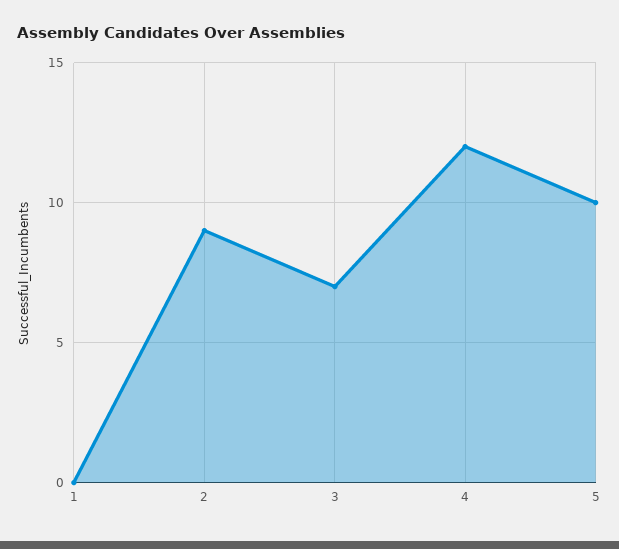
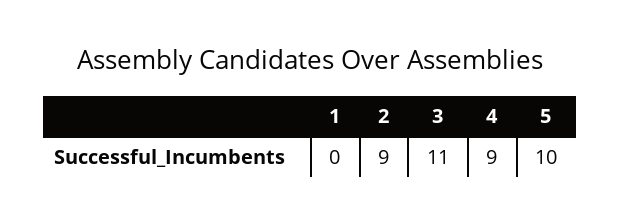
  {
    "1": 0,
    "2": 9,
-   "3": 7,
+   "3": 11,
-   "4": 12,
+   "4": 9,
    "5": 10
  }

